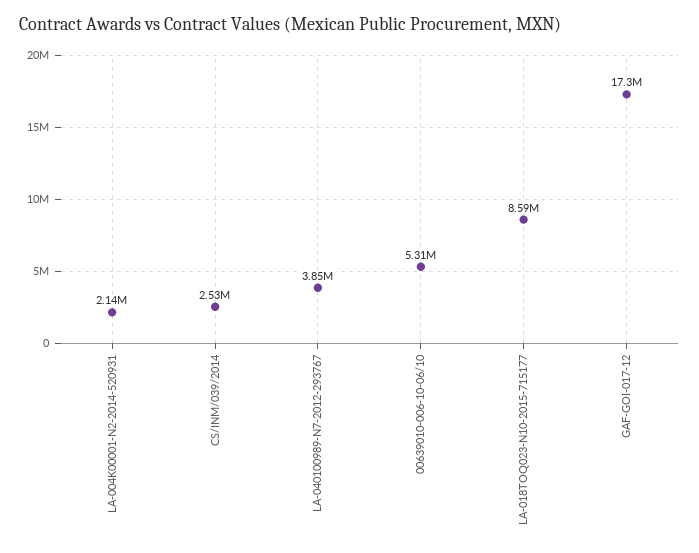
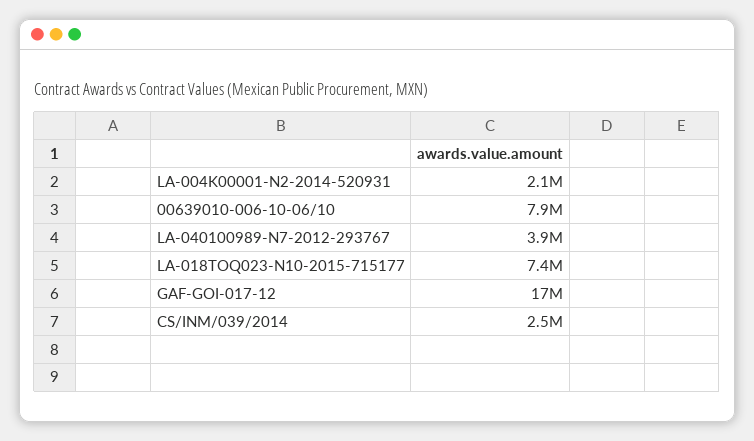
  {
    "LA-004K00001-N2-2014-520931": 2140000,
    "CS/INM/039/2014": 2530000,
    "LA-040100989-N7-2012-293767": 3850000,
-   "00639010-006-10-06/10": 5310000,
+   "00639010-006-10-06/10": 7900000,
-   "LA-018TOQ023-N10-2015-715177": 8590000,
+   "LA-018TOQ023-N10-2015-715177": 7400000,
    "GAF-GOI-017-12": 17300000
  }

